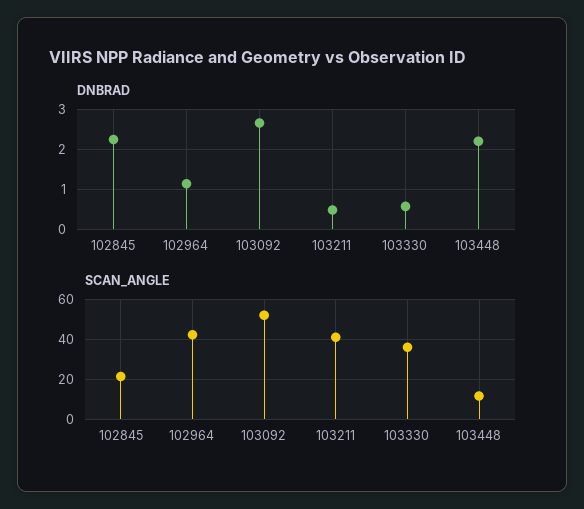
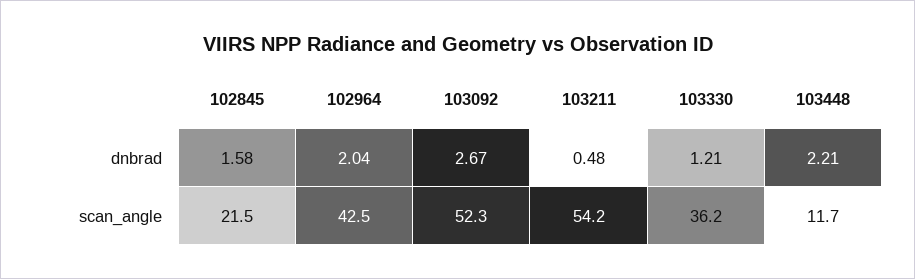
  {
    "DNBRAD": {
-     "102845": 2.2,
+     "102845": 1.58,
-     "102964": 1.2,
+     "102964": 2.04,
      "103092": 2.67,
      "103211": 0.48,
-     "103330": 0.6,
+     "103330": 1.21,
      "103448": 2.21
    },
    "SCAN_ANGLE": {
      "102845": 21.5,
      "102964": 42.5,
      "103092": 52.3,
-     "103211": 40,
+     "103211": 54.2,
      "103330": 36.2,
      "103448": 11.7
    }
  }

